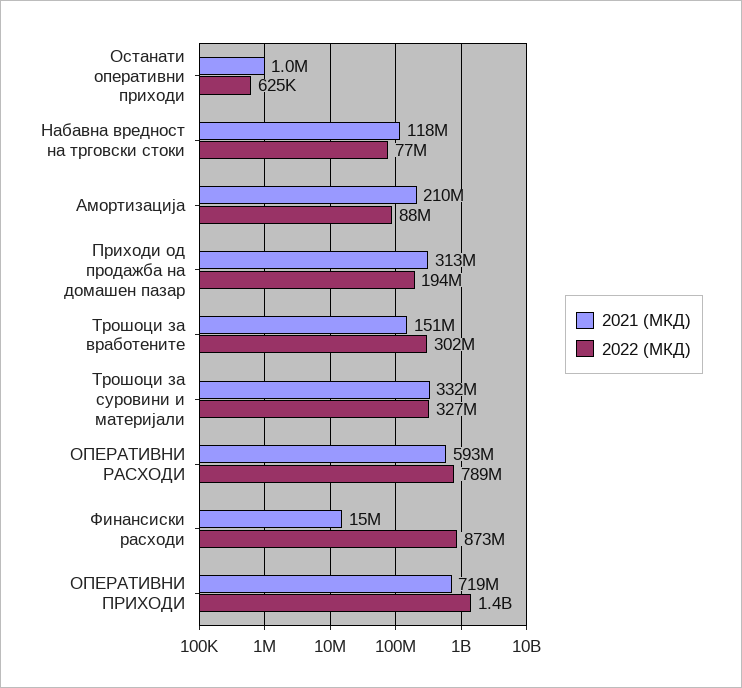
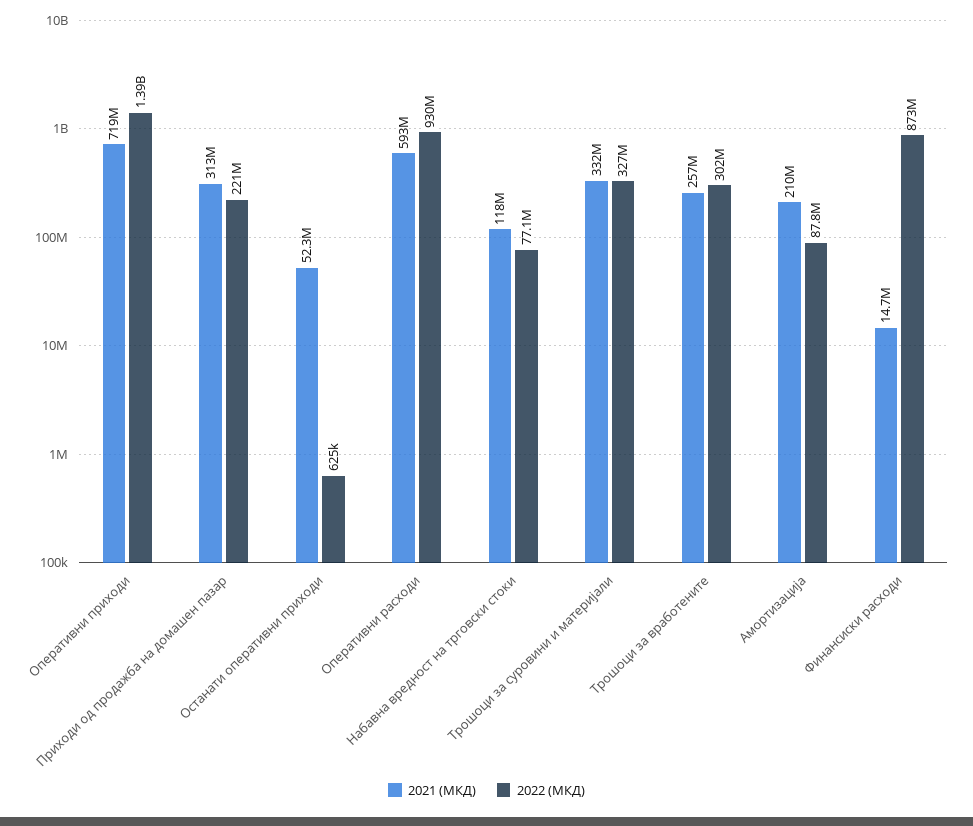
  {
    "2021 (МКД)": {
-     "Останати оперативни приходи": 1000000,
+     "Останати оперативни приходи": 52300000,
      "Набавна вредност на трговски стоки": 118000000,
      "Амортизација": 210000000,
      "Приходи од продажба на домашен пазар": 313000000,
-     "Трошоци за вработените": 151000000,
+     "Трошоци за вработените": 257000000,
      "Трошоци за суровини и материјали": 332000000,
      "ОПЕРАТИВНИ РАСХОДИ": 593000000,
      "Финансиски расходи": 14700000,
      "ОПЕРАТИВНИ ПРИХОДИ": 719000000
    },
    "2022 (МКД)": {
      "Останати оперативни приходи": 625000,
      "Набавна вредност на трговски стоки": 77100000,
      "Амортизација": 87800000,
-     "Приходи од продажба на домашен пазар": 194000000,
+     "Приходи од продажба на домашен пазар": 221000000,
      "Трошоци за вработените": 302000000,
      "Трошоци за суровини и материјали": 327000000,
-     "ОПЕРАТИВНИ РАСХОДИ": 789000000,
+     "ОПЕРАТИВНИ РАСХОДИ": 930000000,
      "Финансиски расходи": 873000000,
      "ОПЕРАТИВНИ ПРИХОДИ": 1390000000
    }
  }

